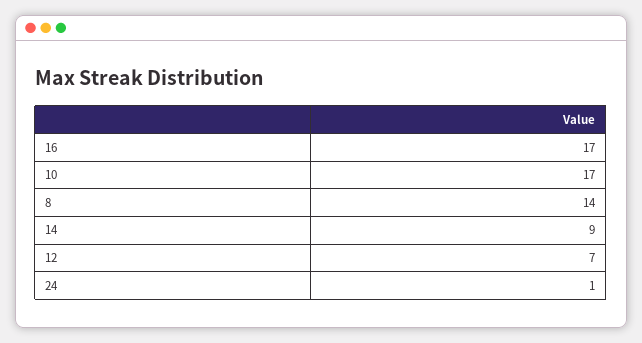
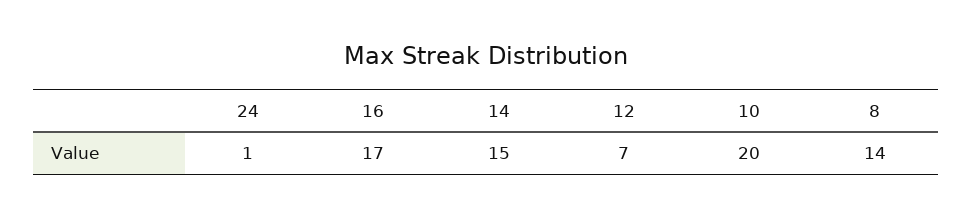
  {
    "16": 17,
-   "10": 17,
+   "10": 20,
    "8": 14,
-   "14": 9,
+   "14": 15,
    "12": 7,
    "24": 1
  }

